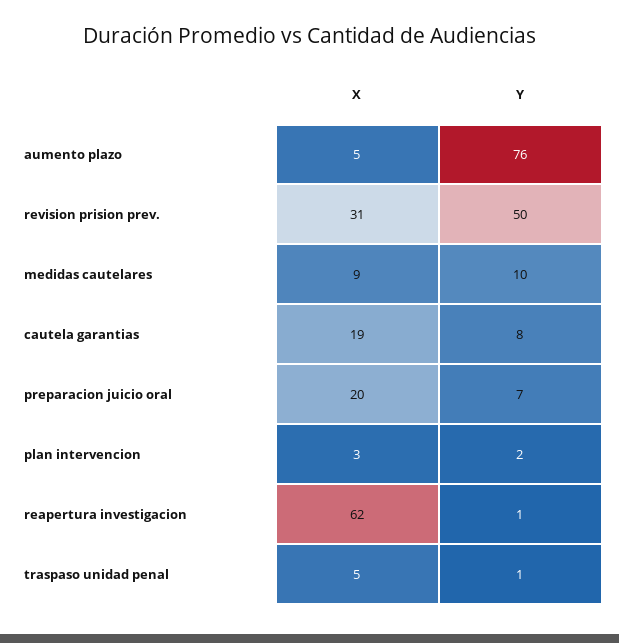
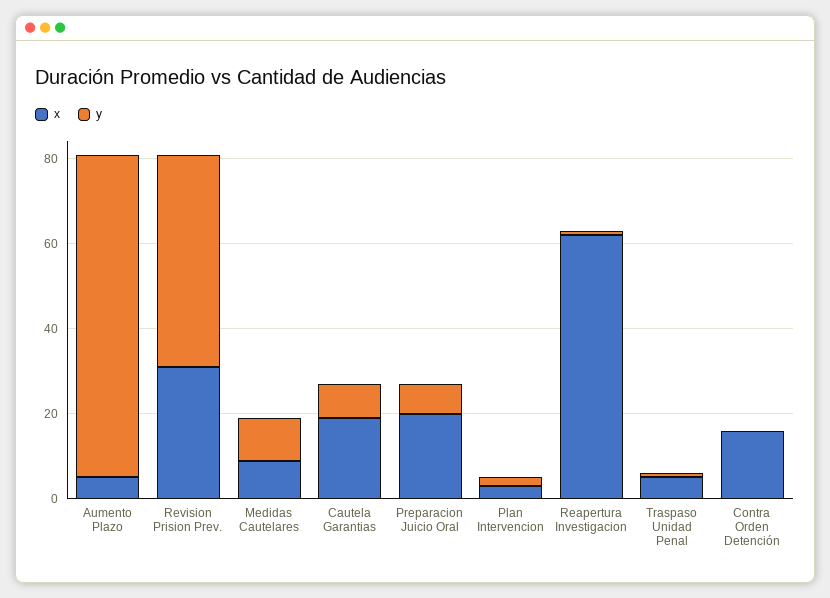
  {
    "X": {
      "aumento plazo": 5,
      "revision prision prev.": 31,
      "medidas cautelares": 9,
      "cautela garantias": 19,
      "preparacion juicio oral": 20,
      "plan intervencion": 3,
      "reapertura investigacion": 62,
-     "traspaso unidad penal": 5
+     "traspaso unidad penal": 5,
+     "Contra Orden Detención": 15
    },
    "Y": {
      "aumento plazo": 76,
      "revision prision prev.": 50,
      "medidas cautelares": 10,
      "cautela garantias": 8,
      "preparacion juicio oral": 7,
      "plan intervencion": 2,
      "reapertura investigacion": 1,
-     "traspaso unidad penal": 1
+     "traspaso unidad penal": 1,
+     "Contra Orden Detención": 0
    }
  }

